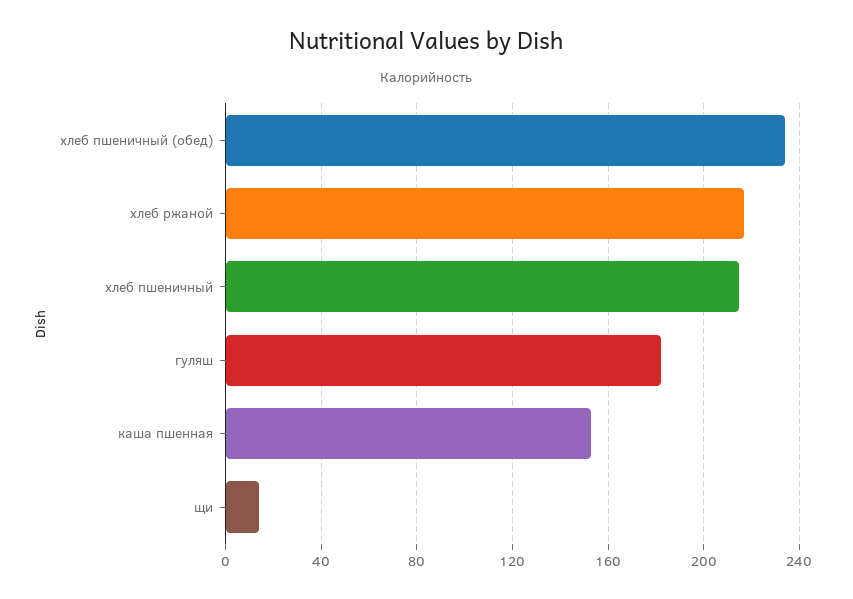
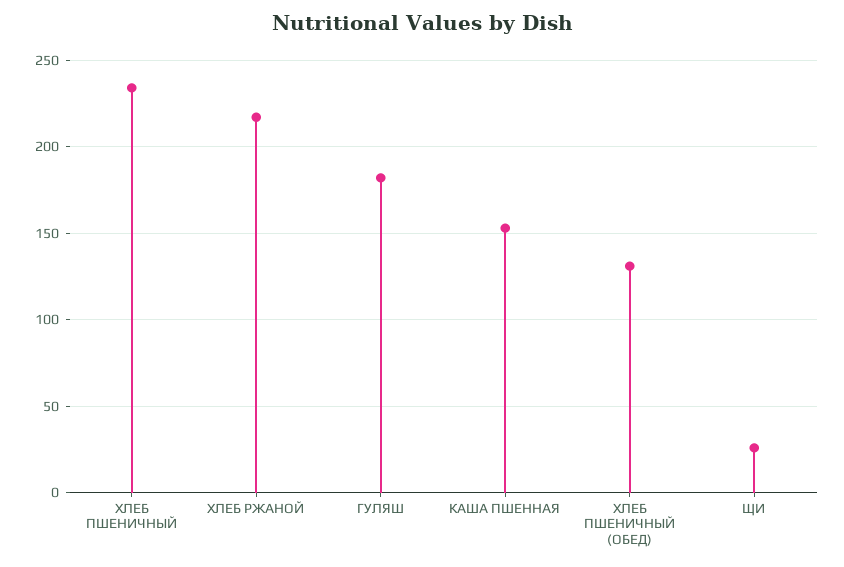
  {
-   "хлеб пшеничный (обед)": 235,
+   "хлеб пшеничный (обед)": 130,
    "хлеб ржаной": 215,
-   "хлеб пшеничный": 215,
+   "хлеб пшеничный": 235,
    "гуляш": 180,
    "каша пшенная": 155,
-   "щи": 15
+   "щи": 25
  }

